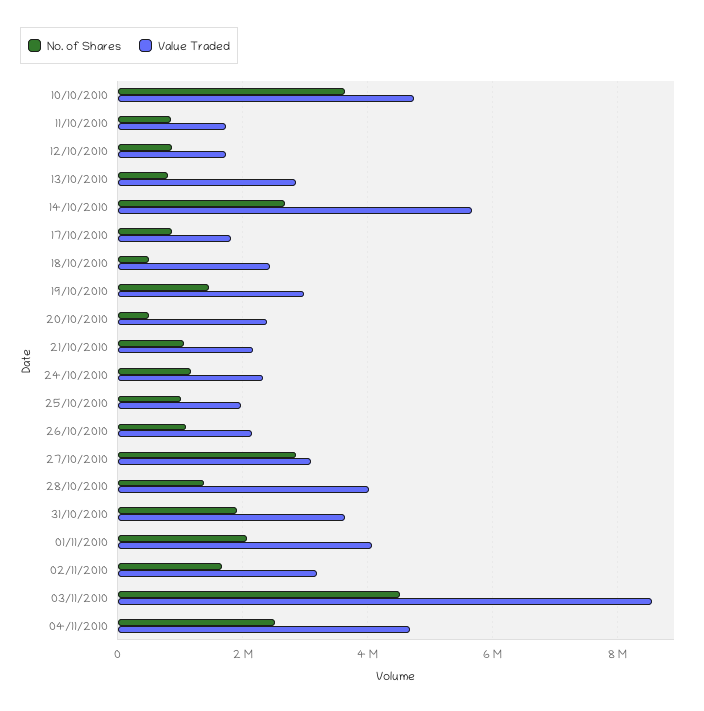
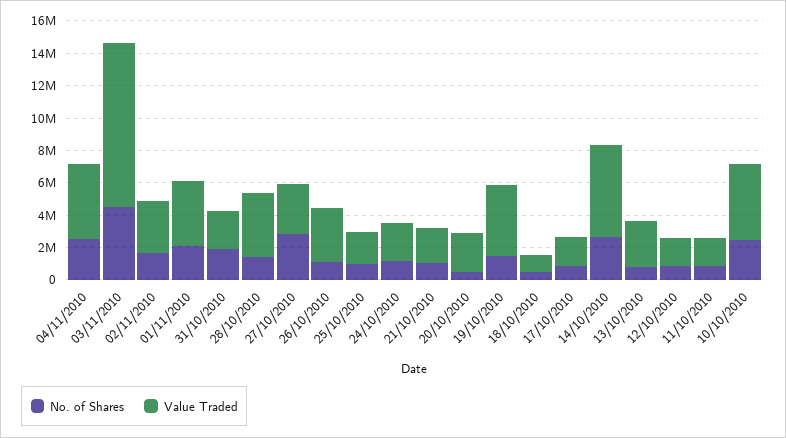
  {
    "No. of Shares": {
-     "10/10/2010": 3600000,
+     "10/10/2010": 2500000,
      "11/10/2010": 800000,
      "12/10/2010": 800000,
      "13/10/2010": 800000,
      "14/10/2010": 2600000,
      "17/10/2010": 800000,
      "18/10/2010": 600000,
      "19/10/2010": 1400000,
      "20/10/2010": 400000,
      "21/10/2010": 1000000,
      "24/10/2010": 1200000,
      "25/10/2010": 1000000,
      "26/10/2010": 1000000,
      "27/10/2010": 2800000,
      "28/10/2010": 1400000,
      "31/10/2010": 2000000,
      "01/11/2010": 2000000,
      "02/11/2010": 1600000,
      "03/11/2010": 4600000,
      "04/11/2010": 2600000
    },
    "Value Traded": {
      "10/10/2010": 4800000,
      "11/10/2010": 1800000,
      "12/10/2010": 1800000,
      "13/10/2010": 2800000,
      "14/10/2010": 5600000,
      "17/10/2010": 1800000,
-     "18/10/2010": 2400000,
+     "18/10/2010": 1000000,
-     "19/10/2010": 3000000,
+     "19/10/2010": 4500000,
      "20/10/2010": 2400000,
      "21/10/2010": 2200000,
      "24/10/2010": 2400000,
      "25/10/2010": 2000000,
-     "26/10/2010": 2200000,
+     "26/10/2010": 3500000,
      "27/10/2010": 3000000,
      "28/10/2010": 4000000,
-     "31/10/2010": 3600000,
+     "31/10/2010": 2500000,
      "01/11/2010": 4000000,
      "02/11/2010": 3200000,
-     "03/11/2010": 8600000,
+     "03/11/2010": 10000000,
      "04/11/2010": 4600000
    }
  }

